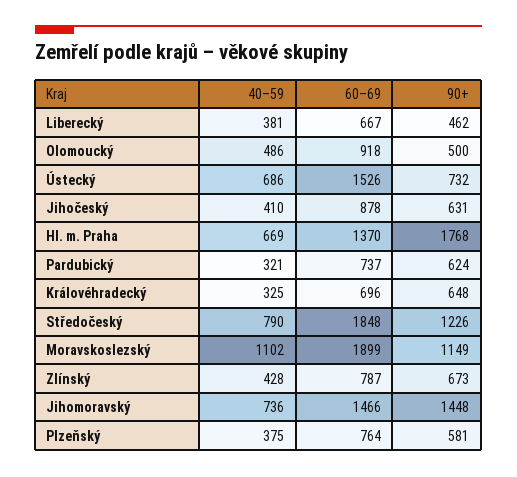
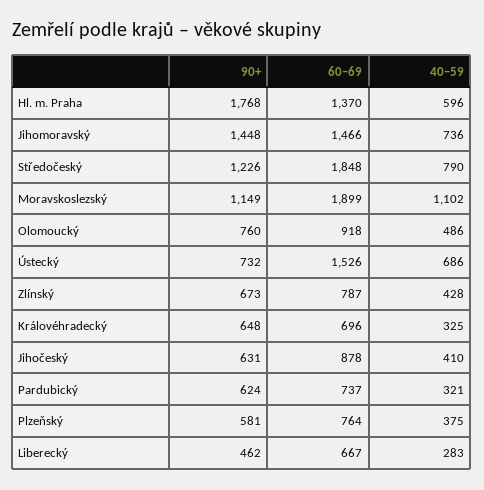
  {
    "40–59": {
-     "Liberecký": 381,
+     "Liberecký": 283,
      "Olomoucký": 486,
      "Ústecký": 686,
      "Jihočeský": 410,
-     "Hl. m. Praha": 669,
+     "Hl. m. Praha": 596,
      "Pardubický": 321,
      "Královéhradecký": 325,
      "Středočeský": 790,
      "Moravskoslezský": 1102,
      "Zlínský": 428,
      "Jihomoravský": 736,
      "Plzeňský": 375
    },
    "60–69": {
      "Liberecký": 667,
      "Olomoucký": 918,
      "Ústecký": 1526,
      "Jihočeský": 878,
      "Hl. m. Praha": 1370,
      "Pardubický": 737,
      "Královéhradecký": 696,
      "Středočeský": 1848,
      "Moravskoslezský": 1899,
      "Zlínský": 787,
      "Jihomoravský": 1466,
      "Plzeňský": 764
    },
    "90+": {
      "Liberecký": 462,
-     "Olomoucký": 500,
+     "Olomoucký": 760,
      "Ústecký": 732,
      "Jihočeský": 631,
      "Hl. m. Praha": 1768,
      "Pardubický": 624,
      "Královéhradecký": 648,
      "Středočeský": 1226,
      "Moravskoslezský": 1149,
      "Zlínský": 673,
      "Jihomoravský": 1448,
      "Plzeňský": 581
    }
  }

